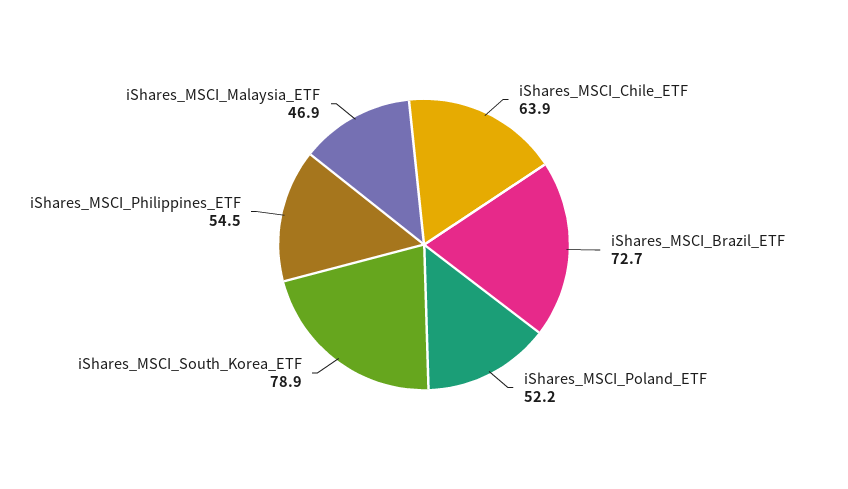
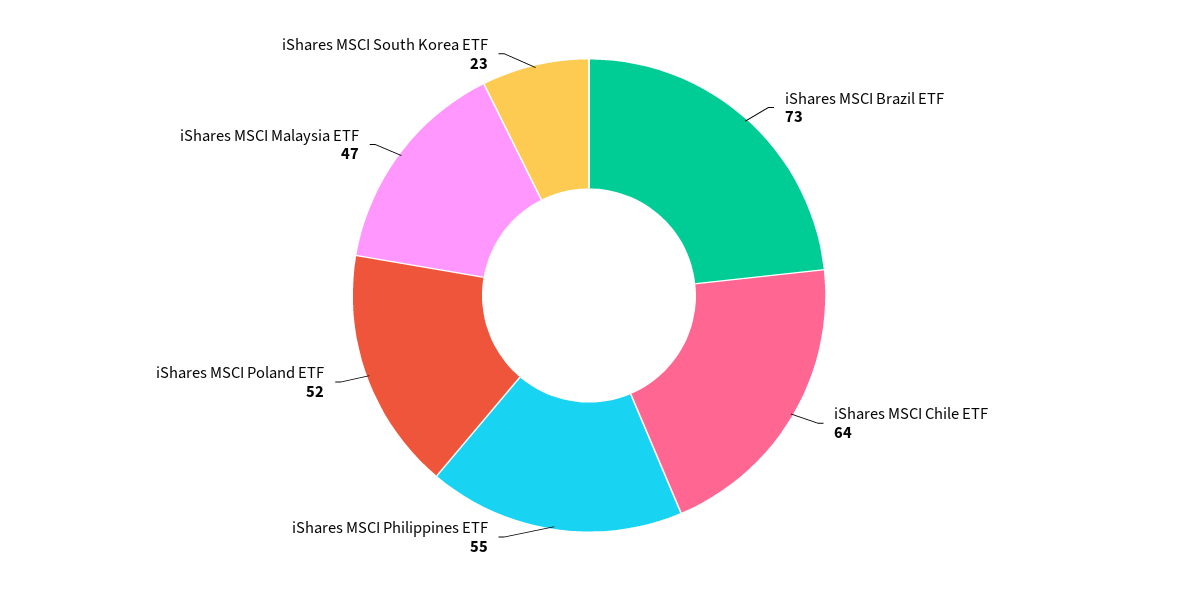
  {
    "iShares_MSCI_Chile_ETF": 63.9,
    "iShares_MSCI_Brazil_ETF": 72.7,
    "iShares_MSCI_Poland_ETF": 52.2,
-   "iShares_MSCI_South_Korea_ETF": 78.9,
+   "iShares_MSCI_South_Korea_ETF": 23,
    "iShares_MSCI_Philippines_ETF": 54.5,
    "iShares_MSCI_Malaysia_ETF": 46.9
  }

